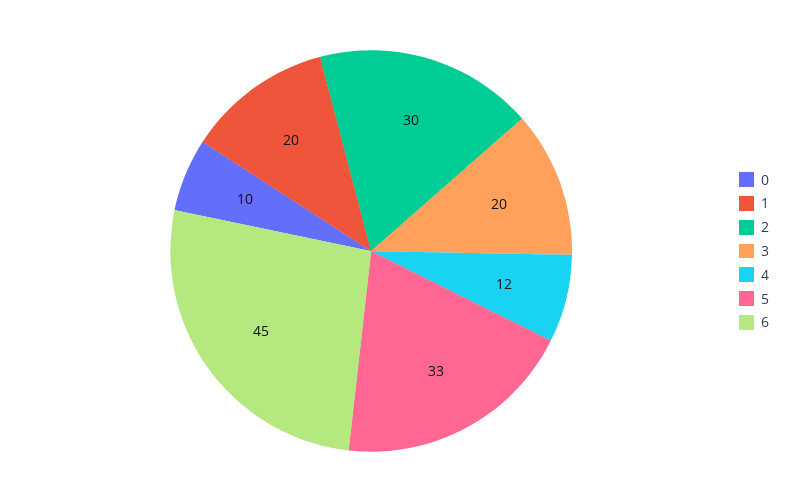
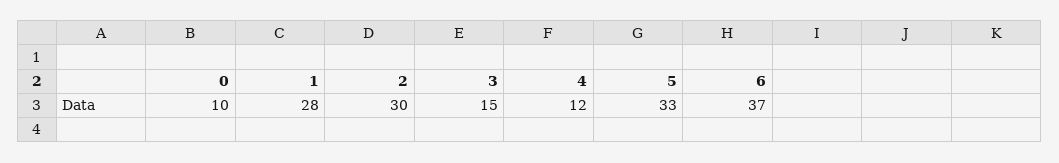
  {
    "0": 10,
-   "1": 20,
+   "1": 28,
    "2": 30,
-   "3": 20,
+   "3": 15,
    "4": 12,
    "5": 33,
-   "6": 45
+   "6": 37
  }

